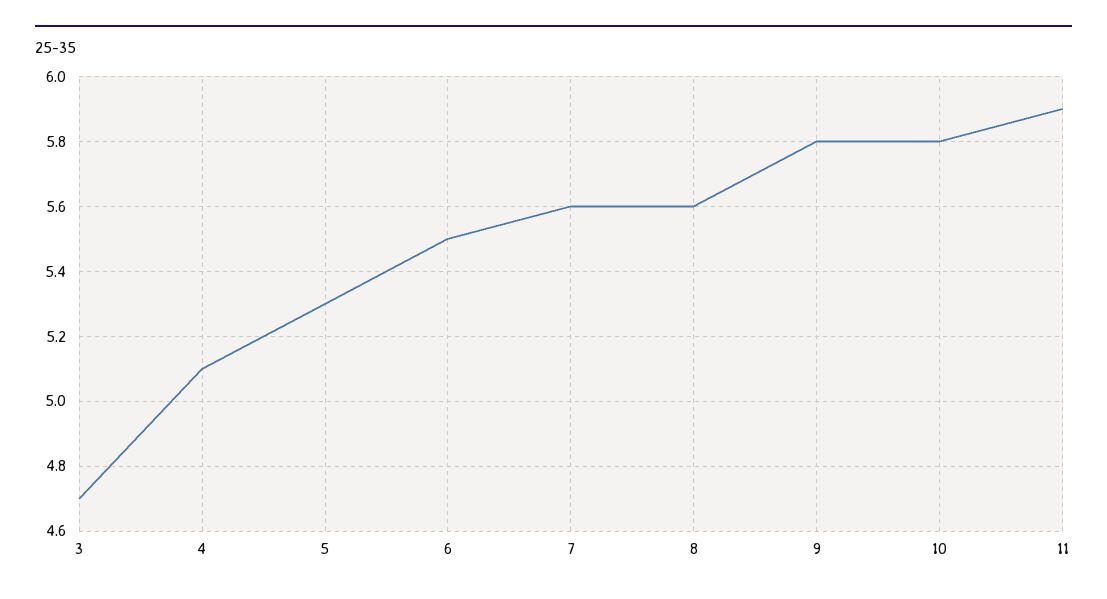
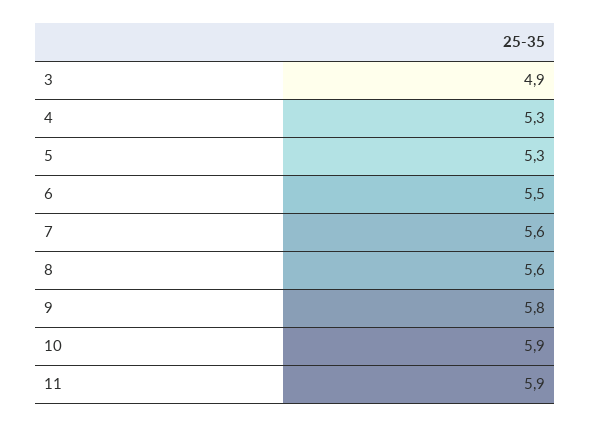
  {
-   "3": 4.7,
+   "3": 4.9,
-   "4": 5.1,
+   "4": 5.3,
    "5": 5.3,
    "6": 5.5,
    "7": 5.6,
    "8": 5.6,
    "9": 5.8,
-   "10": 5.8,
+   "10": 5.9,
    "11": 5.9
  }

